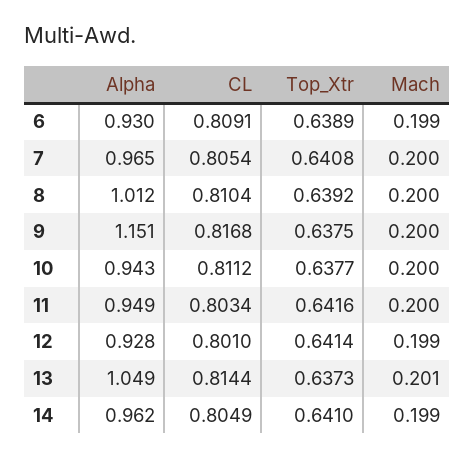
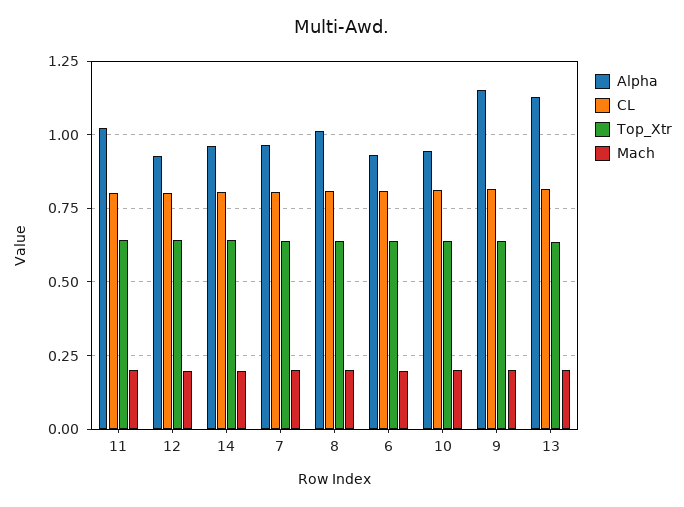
  {
    "Alpha": {
      "6": 0.93,
      "7": 0.965,
      "8": 1.012,
      "9": 1.151,
      "10": 0.943,
-     "11": 0.949,
+     "11": 1.025,
      "12": 0.928,
-     "13": 1.049,
+     "13": 1.125,
      "14": 0.962
    },
    "CL": {
      "6": 0.8091,
      "7": 0.8054,
      "8": 0.8104,
      "9": 0.8168,
      "10": 0.8112,
      "11": 0.8034,
      "12": 0.801,
      "13": 0.8144,
      "14": 0.8049
    },
    "Top_Xtr": {
      "6": 0.6389,
      "7": 0.6408,
      "8": 0.6392,
      "9": 0.6375,
      "10": 0.6377,
      "11": 0.6416,
      "12": 0.6414,
      "13": 0.6373,
      "14": 0.641
    },
    "Mach": {
      "6": 0.199,
      "7": 0.2,
      "8": 0.2,
      "9": 0.2,
      "10": 0.2,
      "11": 0.2,
      "12": 0.199,
      "13": 0.201,
      "14": 0.199
    }
  }

